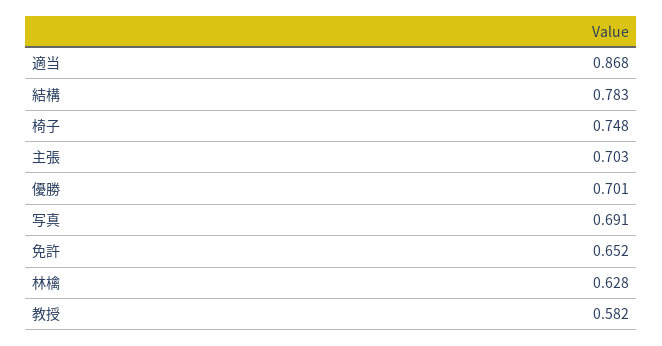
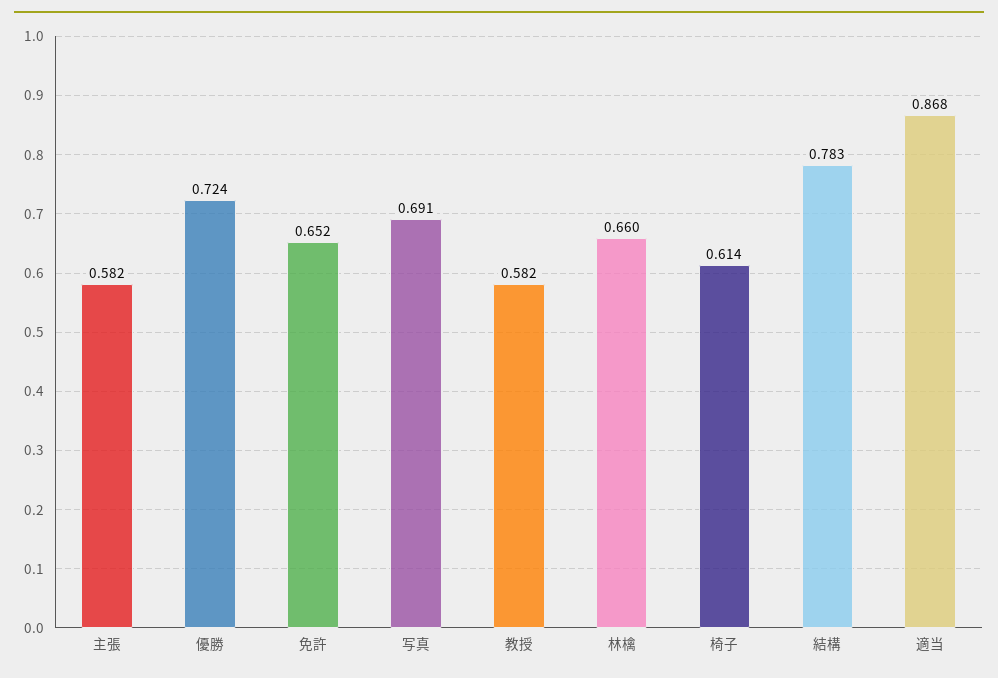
  {
    "適当": 0.868,
    "結構": 0.783,
-   "椅子": 0.748,
+   "椅子": 0.614,
-   "主張": 0.703,
+   "主張": 0.582,
-   "優勝": 0.701,
+   "優勝": 0.724,
    "写真": 0.691,
    "免許": 0.652,
-   "林檎": 0.628,
+   "林檎": 0.66,
    "教授": 0.582
  }

